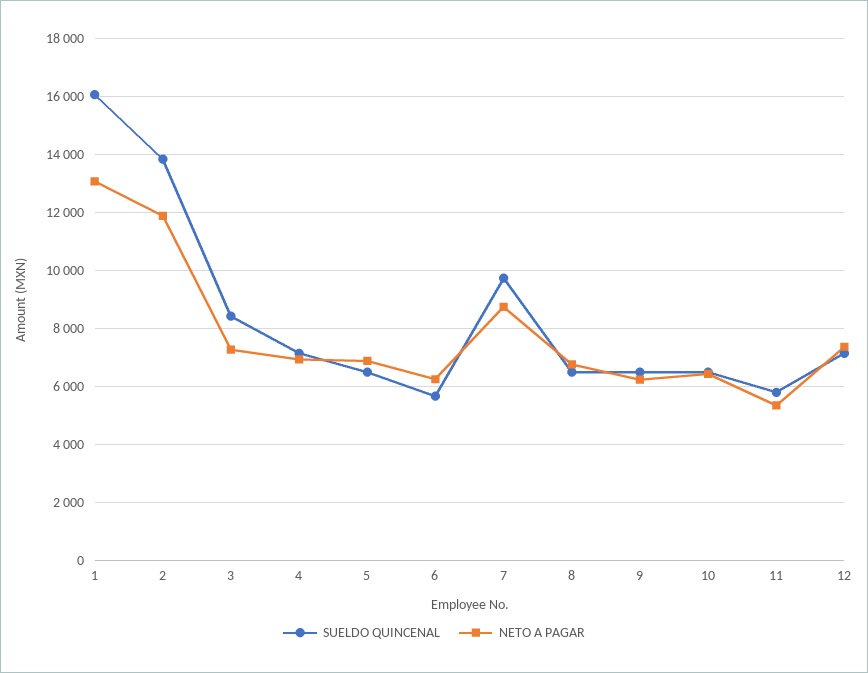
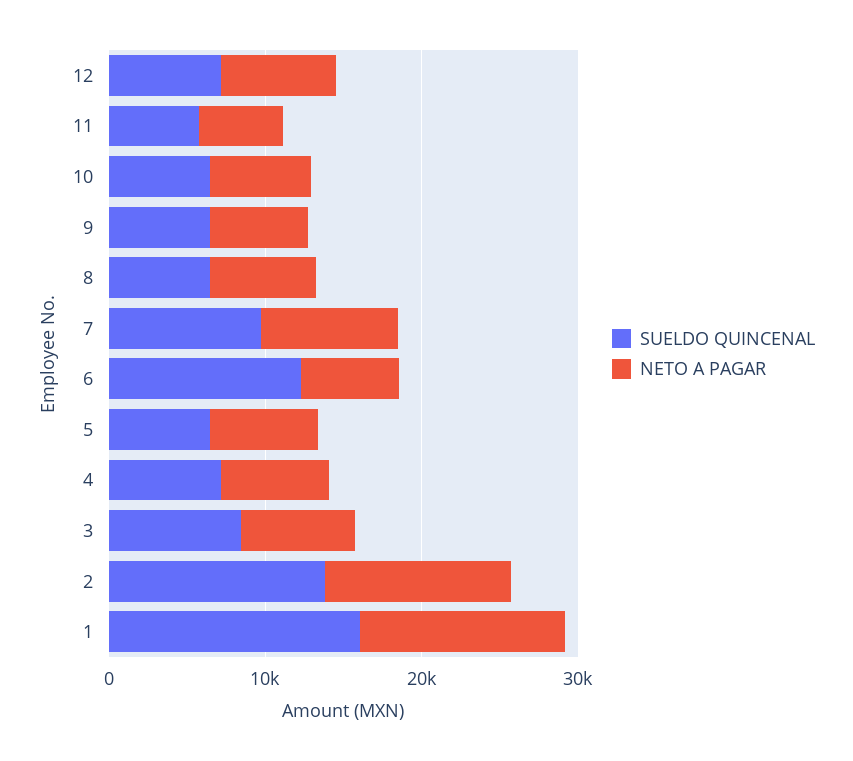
  {
    "SUELDO QUINCENAL": {
      "1": 16000,
      "2": 13750,
      "3": 8500,
      "4": 7250,
      "5": 6500,
-     "6": 5750,
+     "6": 12000,
      "7": 9750,
      "8": 6500,
      "9": 6500,
      "10": 6500,
      "11": 5750,
      "12": 7250
    },
    "NETO A PAGAR": {
      "1": 13000,
      "2": 12000,
      "3": 7250,
      "4": 7000,
      "5": 7000,
      "6": 6250,
      "7": 8750,
      "8": 6750,
      "9": 6250,
      "10": 6500,
      "11": 5250,
      "12": 7500
    }
  }

